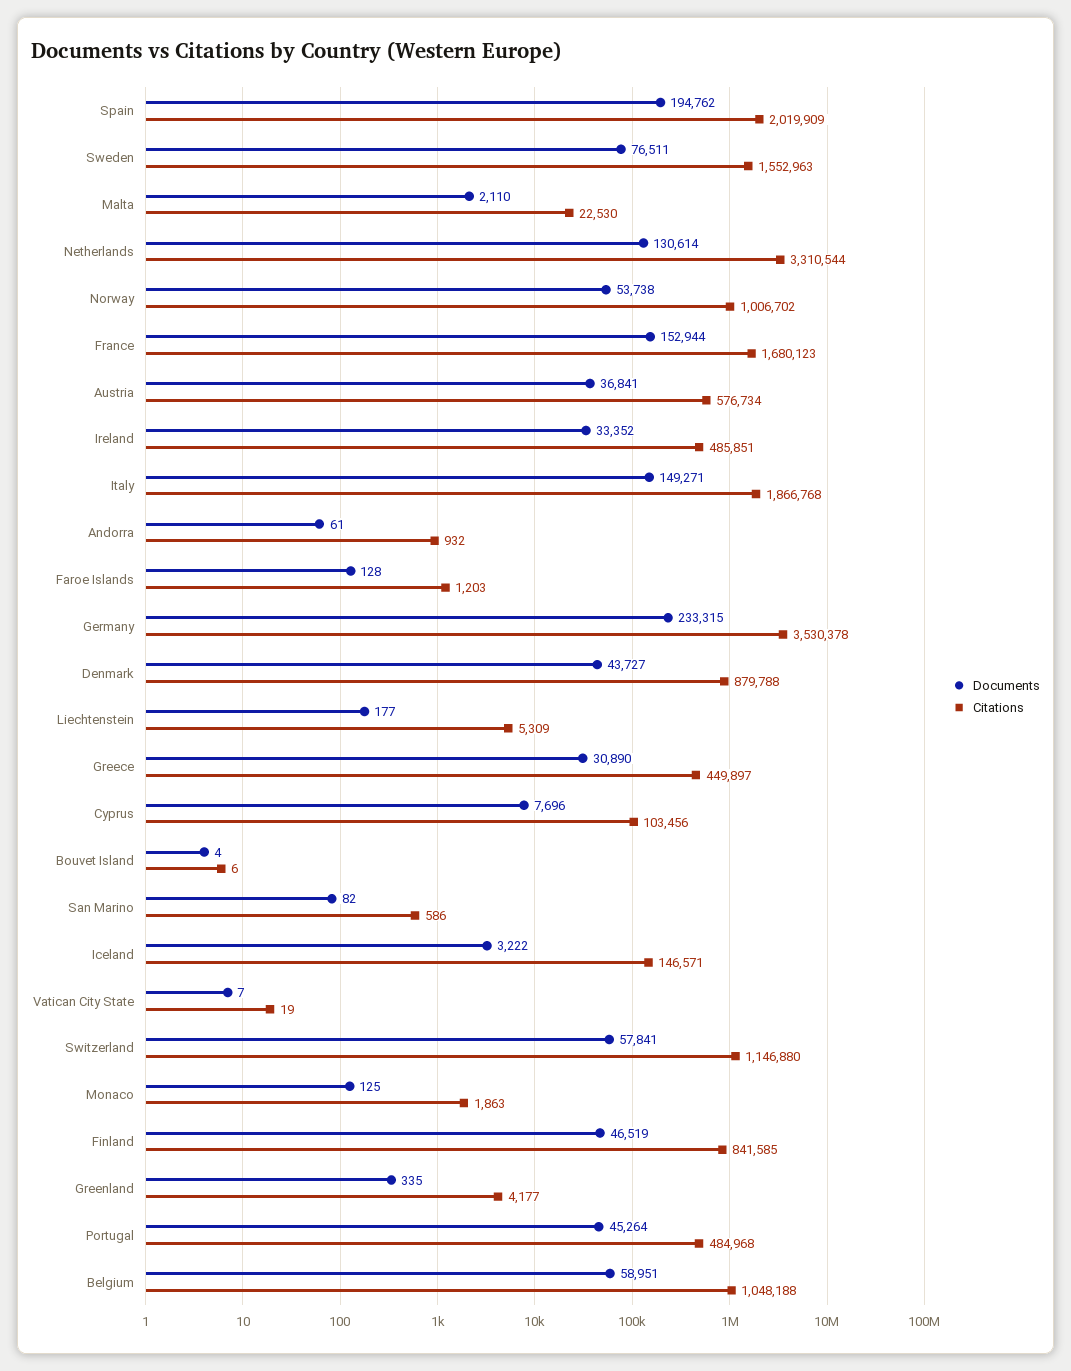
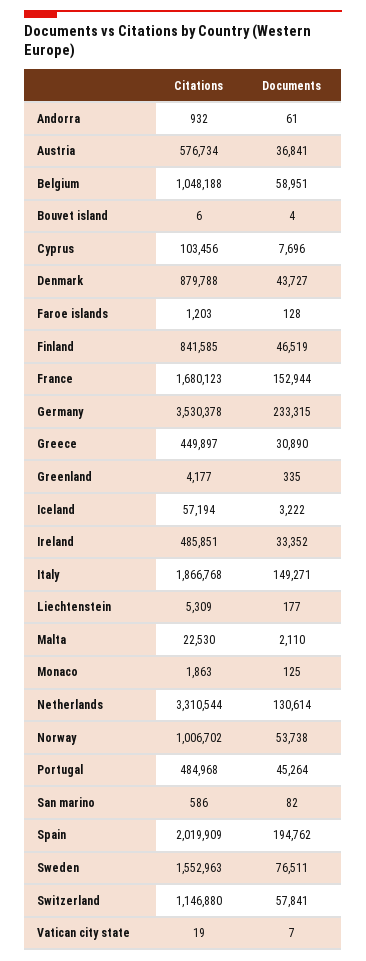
  {
    "Documents": {
      "Spain": 194762,
      "Sweden": 76511,
      "Malta": 2110,
      "Netherlands": 130614,
      "Norway": 53738,
      "France": 152944,
      "Austria": 36841,
      "Ireland": 33352,
      "Italy": 149271,
      "Andorra": 61,
      "Faroe Islands": 128,
      "Germany": 233315,
      "Denmark": 43727,
      "Liechtenstein": 177,
      "Greece": 30890,
      "Cyprus": 7696,
      "Bouvet Island": 4,
      "San Marino": 82,
      "Iceland": 3222,
      "Vatican City State": 7,
      "Switzerland": 57841,
      "Monaco": 125,
      "Finland": 46519,
      "Greenland": 335,
      "Portugal": 45264,
      "Belgium": 58951
    },
    "Citations": {
      "Spain": 2019909,
      "Sweden": 1552963,
      "Malta": 22530,
      "Netherlands": 3310544,
      "Norway": 1006702,
      "France": 1680123,
      "Austria": 576734,
      "Ireland": 485851,
      "Italy": 1866768,
      "Andorra": 932,
      "Faroe Islands": 1203,
      "Germany": 3530378,
      "Denmark": 879788,
      "Liechtenstein": 5309,
      "Greece": 449897,
      "Cyprus": 103456,
      "Bouvet Island": 6,
      "San Marino": 586,
-     "Iceland": 146571,
+     "Iceland": 57194,
      "Vatican City State": 19,
      "Switzerland": 1146880,
      "Monaco": 1863,
      "Finland": 841585,
      "Greenland": 4177,
      "Portugal": 484968,
      "Belgium": 1048188
    }
  }

